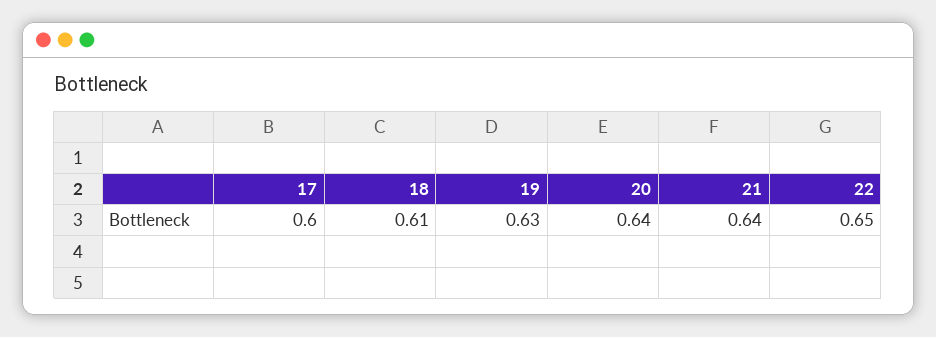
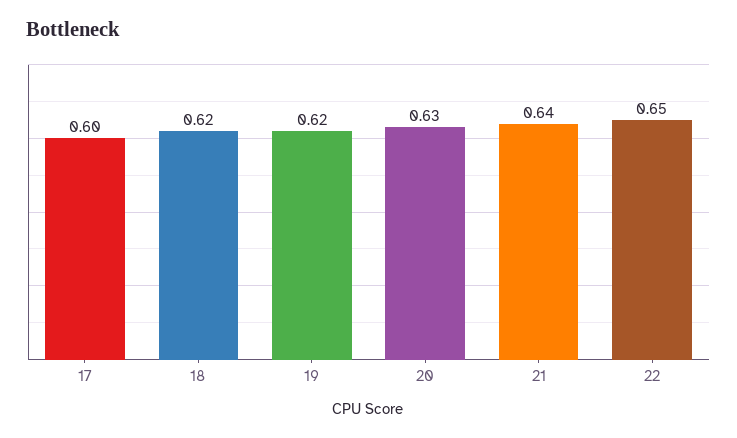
  {
    "17": 0.6,
-   "18": 0.61,
+   "18": 0.62,
-   "19": 0.63,
+   "19": 0.62,
-   "20": 0.64,
+   "20": 0.63,
    "21": 0.64,
    "22": 0.65
  }

